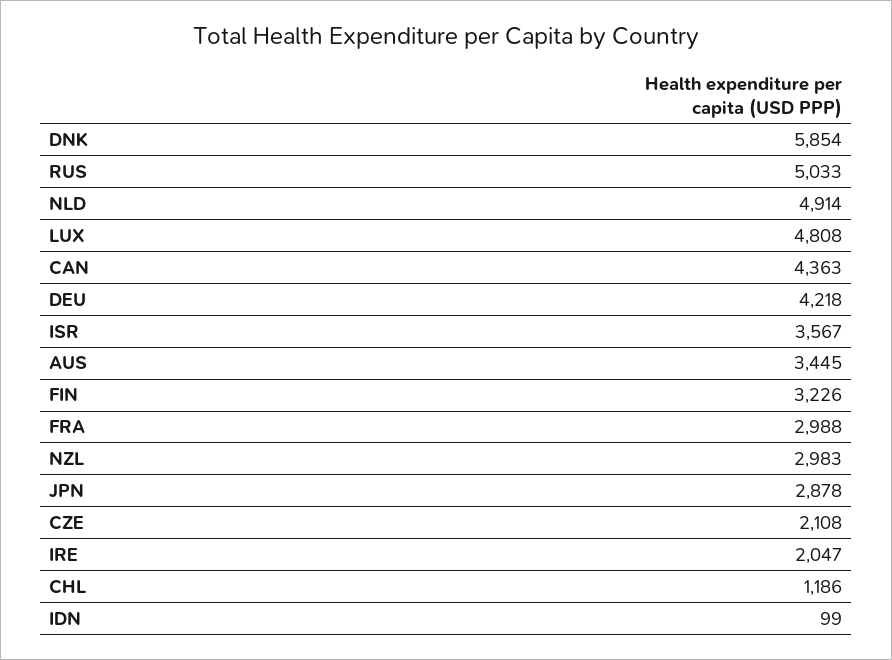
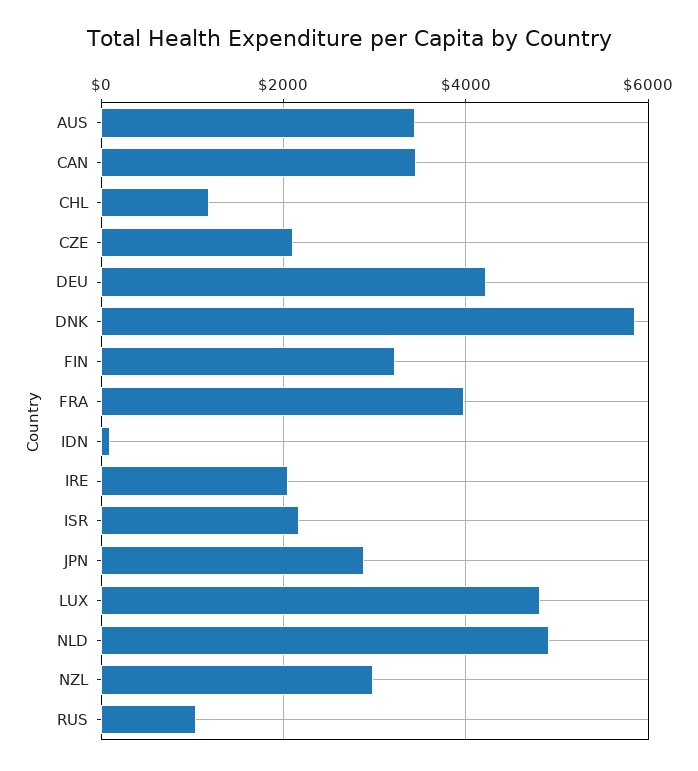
  {
    "DNK": 5854,
-   "RUS": 5033,
+   "RUS": 1000,
    "NLD": 4914,
    "LUX": 4808,
-   "CAN": 4363,
+   "CAN": 3400,
    "DEU": 4218,
-   "ISR": 3567,
+   "ISR": 2200,
    "AUS": 3445,
    "FIN": 3226,
-   "FRA": 2988,
+   "FRA": 4000,
    "NZL": 2983,
    "JPN": 2878,
    "CZE": 2108,
    "IRE": 2047,
    "CHL": 1186,
    "IDN": 99
  }

